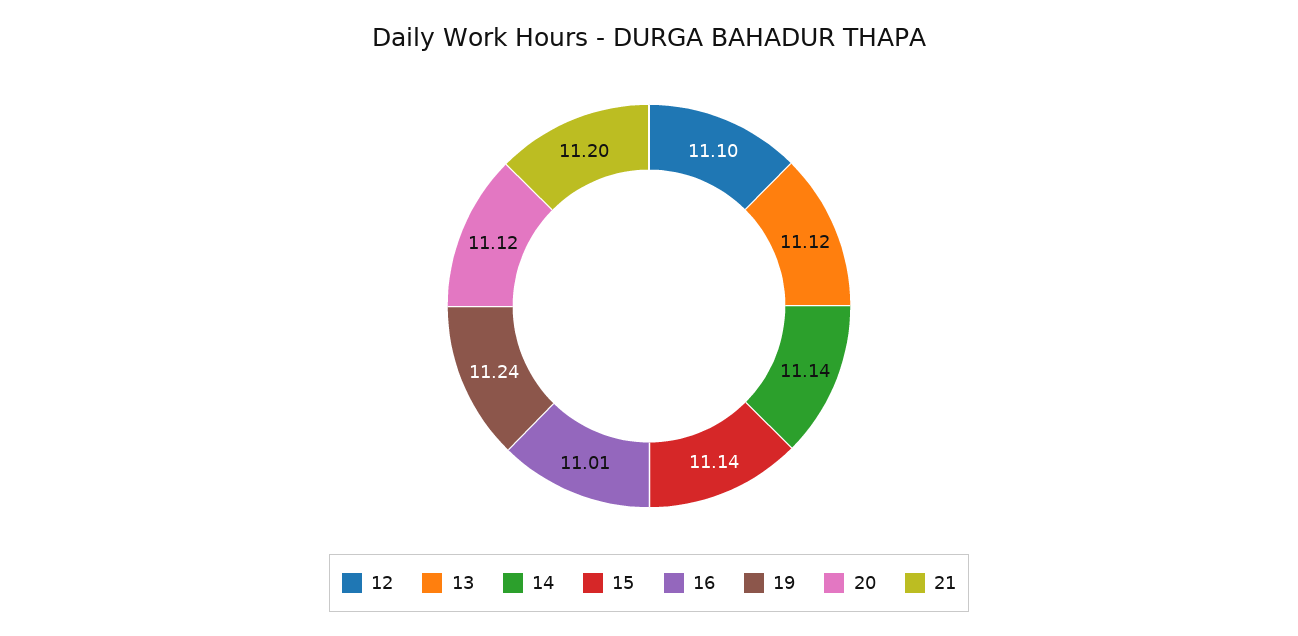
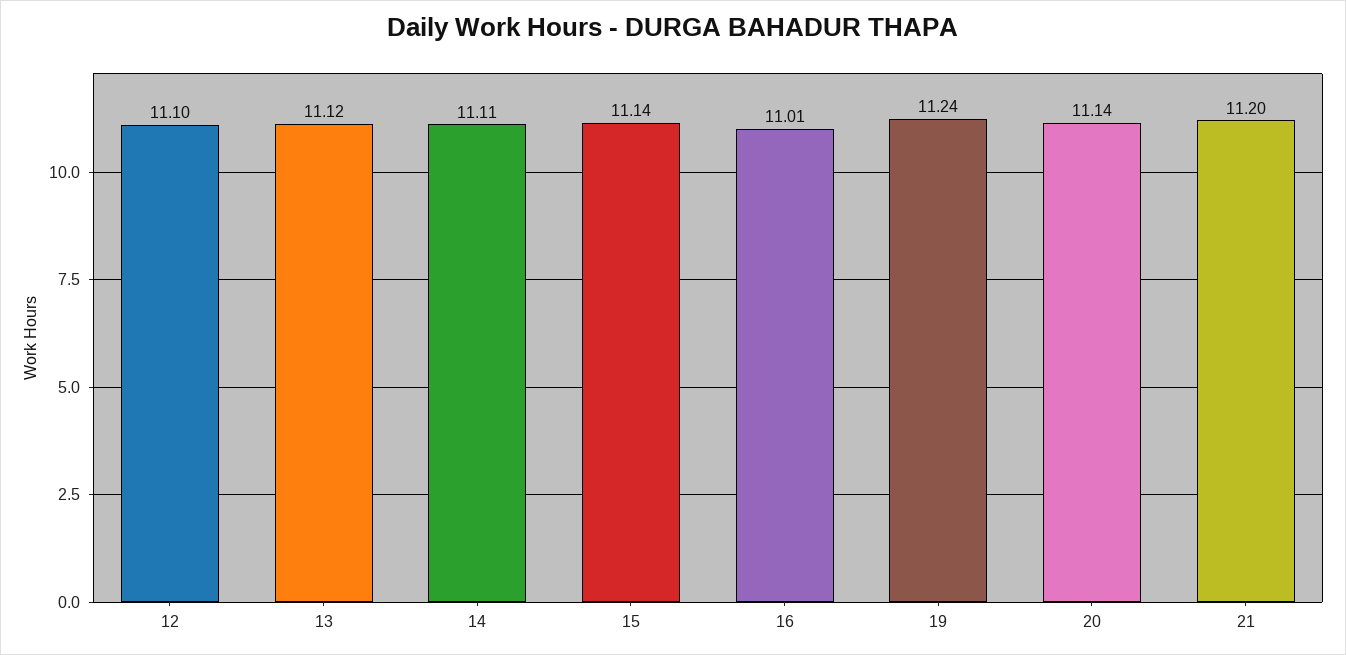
  {
    "12": 11.1,
    "13": 11.12,
-   "14": 11.14,
+   "14": 11.11,
    "15": 11.14,
    "16": 11.01,
    "19": 11.24,
-   "20": 11.12,
+   "20": 11.14,
    "21": 11.2
  }

